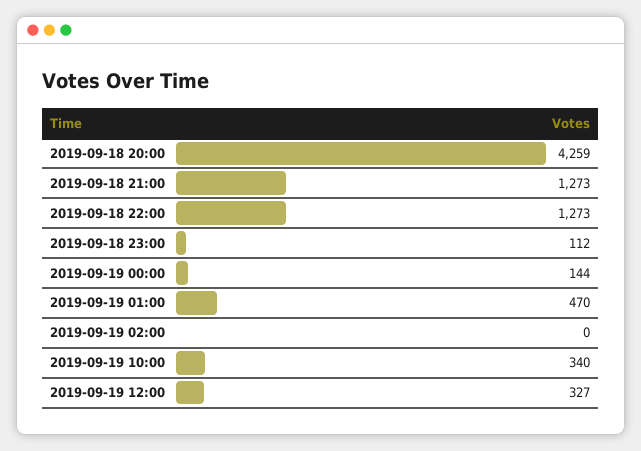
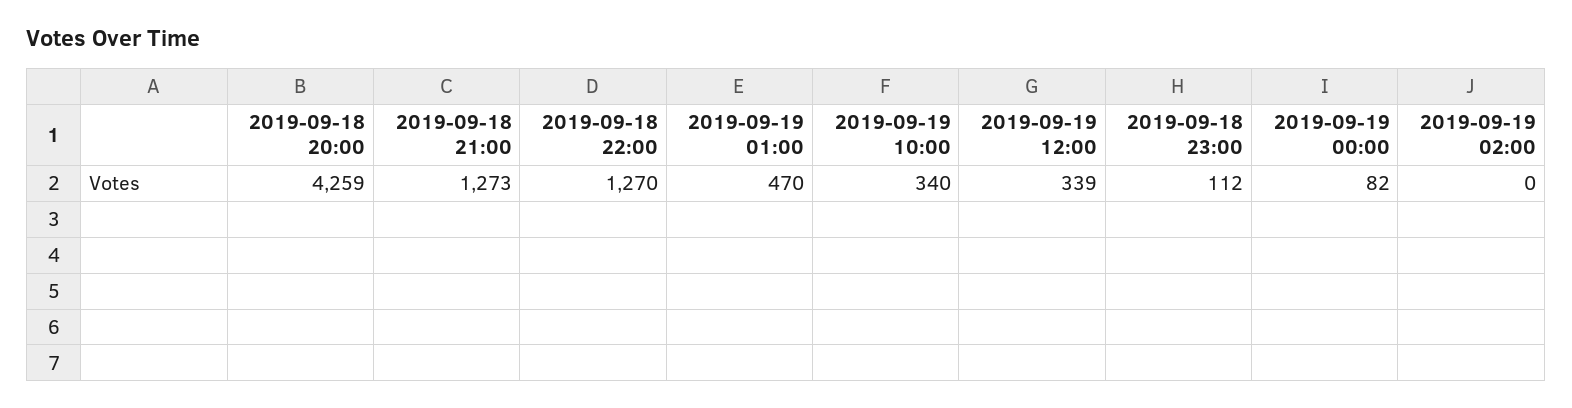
  {
    "2019-09-18 20:00": 4259,
    "2019-09-18 21:00": 1273,
-   "2019-09-18 22:00": 1273,
+   "2019-09-18 22:00": 1270,
    "2019-09-18 23:00": 112,
-   "2019-09-19 00:00": 144,
+   "2019-09-19 00:00": 82,
    "2019-09-19 01:00": 470,
    "2019-09-19 02:00": 0,
    "2019-09-19 10:00": 340,
-   "2019-09-19 12:00": 327
+   "2019-09-19 12:00": 339
  }

